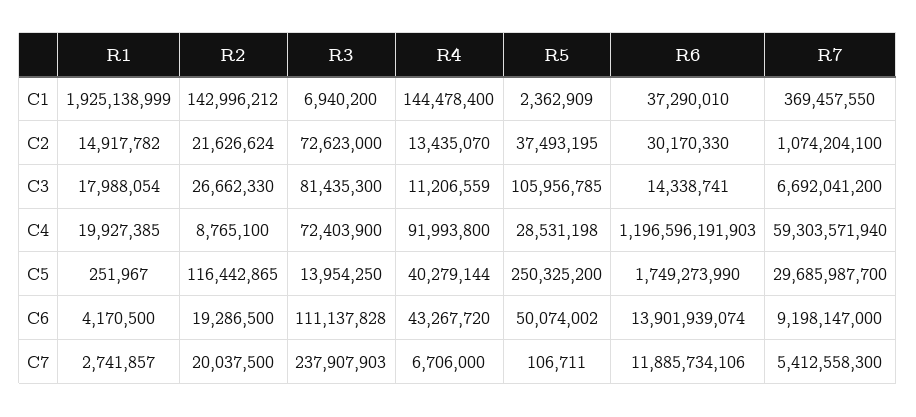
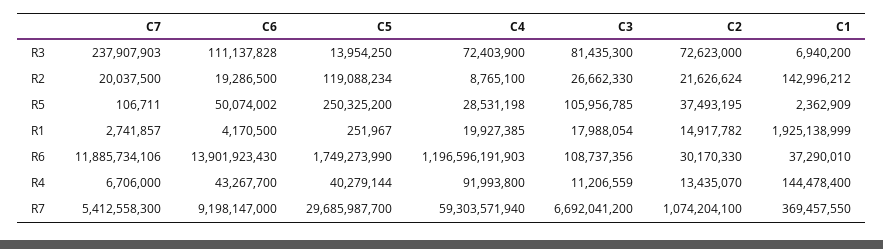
  {
    "R1": {
      "C1": 1925138999,
      "C2": 14917782,
      "C3": 17988054,
      "C4": 19927385,
      "C5": 251967,
      "C6": 4170500,
      "C7": 2741857
    },
    "R2": {
      "C1": 142996212,
      "C2": 21626624,
      "C3": 26662330,
      "C4": 8765100,
-     "C5": 116442865,
+     "C5": 119088234,
      "C6": 19286500,
      "C7": 20037500
    },
    "R3": {
      "C1": 6940200,
      "C2": 72623000,
      "C3": 81435300,
      "C4": 72403900,
      "C5": 13954250,
      "C6": 111137828,
      "C7": 237907903
    },
    "R4": {
      "C1": 144478400,
      "C2": 13435070,
      "C3": 11206559,
      "C4": 91993800,
      "C5": 40279144,
-     "C6": 43267720,
+     "C6": 43267700,
      "C7": 6706000
    },
    "R5": {
      "C1": 2362909,
      "C2": 37493195,
      "C3": 105956785,
      "C4": 28531198,
      "C5": 250325200,
      "C6": 50074002,
      "C7": 106711
    },
    "R6": {
      "C1": 37290010,
      "C2": 30170330,
-     "C3": 14338741,
+     "C3": 108737356,
      "C4": 1196596191903,
      "C5": 1749273990,
-     "C6": 13901939074,
+     "C6": 13901923430,
      "C7": 11885734106
    },
    "R7": {
      "C1": 369457550,
      "C2": 1074204100,
      "C3": 6692041200,
      "C4": 59303571940,
      "C5": 29685987700,
      "C6": 9198147000,
      "C7": 5412558300
    }
  }

